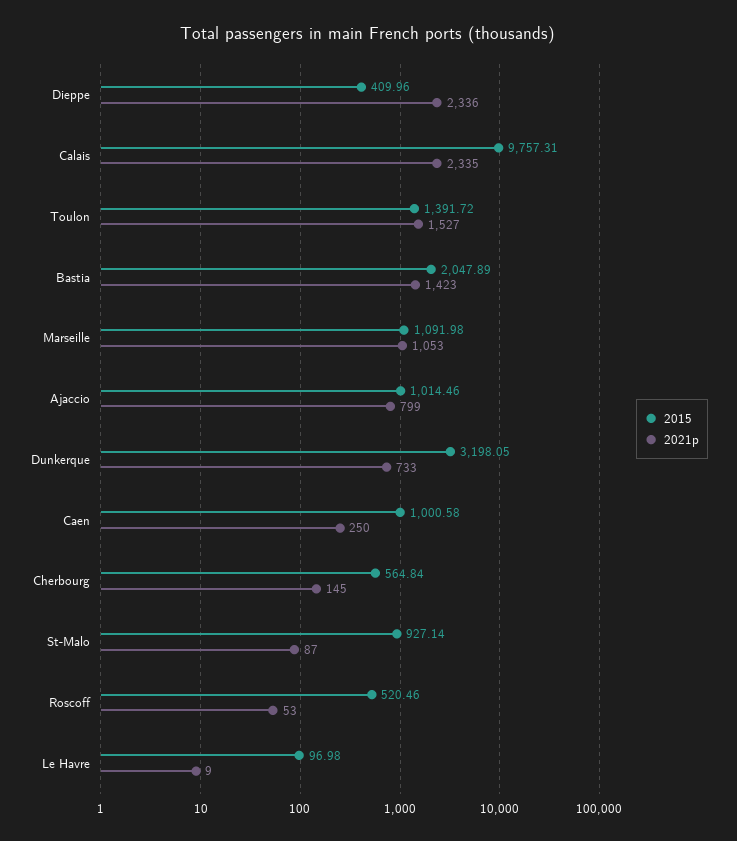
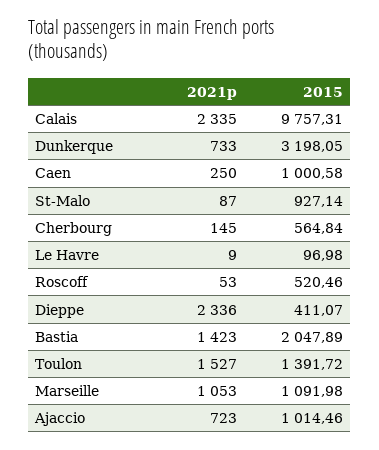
  {
    "2015": {
-     "Dieppe": 409.96,
+     "Dieppe": 411.07,
      "Calais": 9757.31,
      "Toulon": 1391.72,
      "Bastia": 2047.89,
      "Marseille": 1091.98,
      "Ajaccio": 1014.46,
      "Dunkerque": 3198.05,
      "Caen": 1000.58,
      "Cherbourg": 564.84,
      "St-Malo": 927.14,
      "Roscoff": 520.46,
      "Le Havre": 96.98
    },
    "2021p": {
      "Dieppe": 2336,
      "Calais": 2335,
      "Toulon": 1527,
      "Bastia": 1423,
      "Marseille": 1053,
-     "Ajaccio": 799,
+     "Ajaccio": 723,
      "Dunkerque": 733,
      "Caen": 250,
      "Cherbourg": 145,
      "St-Malo": 87,
      "Roscoff": 53,
      "Le Havre": 9
    }
  }

